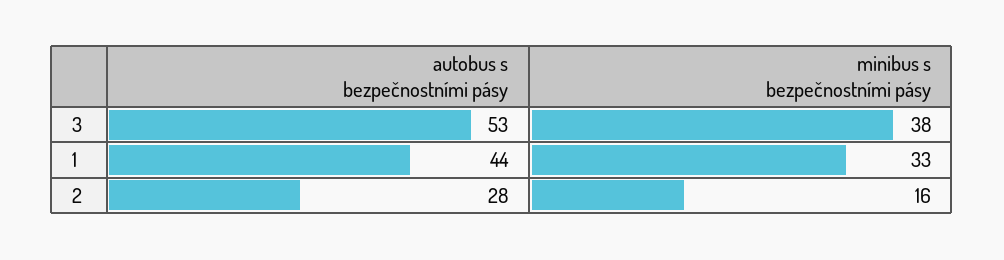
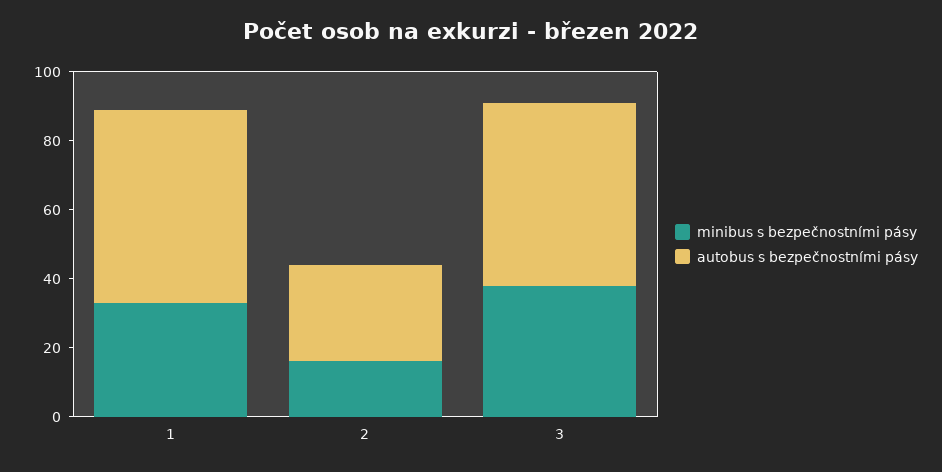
  {
    "autobus s bezpečnostními pásy": {
      "3": 53,
-     "1": 44,
+     "1": 55,
      "2": 28
    },
    "minibus s bezpečnostními pásy": {
      "3": 38,
      "1": 33,
      "2": 16
    }
  }

